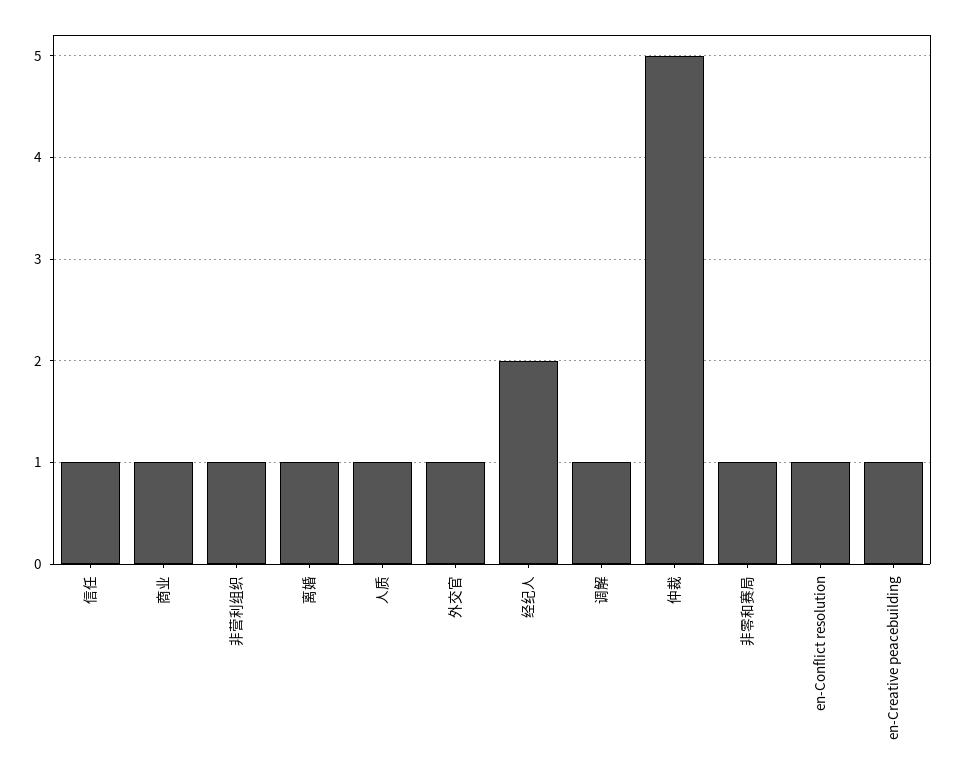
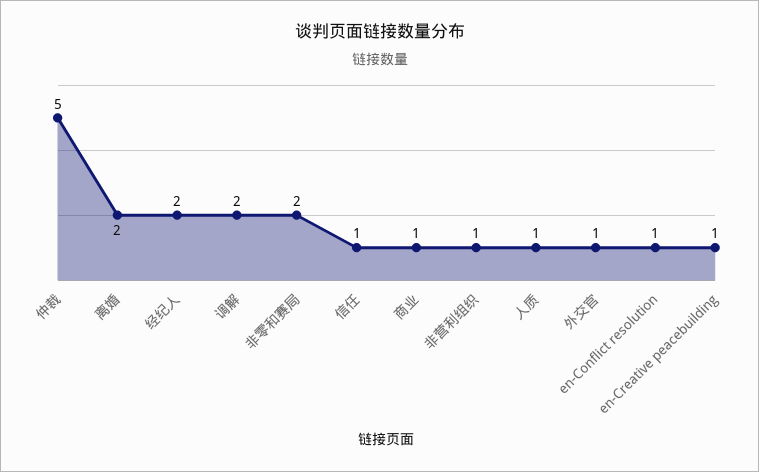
  {
    "信任": 1,
    "商业": 1,
    "非营利组织": 1,
-   "离婚": 1,
+   "离婚": 2,
    "人质": 1,
    "外交官": 1,
    "经纪人": 2,
-   "调解": 1,
+   "调解": 2,
    "仲裁": 5,
-   "非零和赛局": 1,
+   "非零和赛局": 2,
    "en-Conflict resolution": 1,
    "en-Creative peacebuilding": 1
  }

